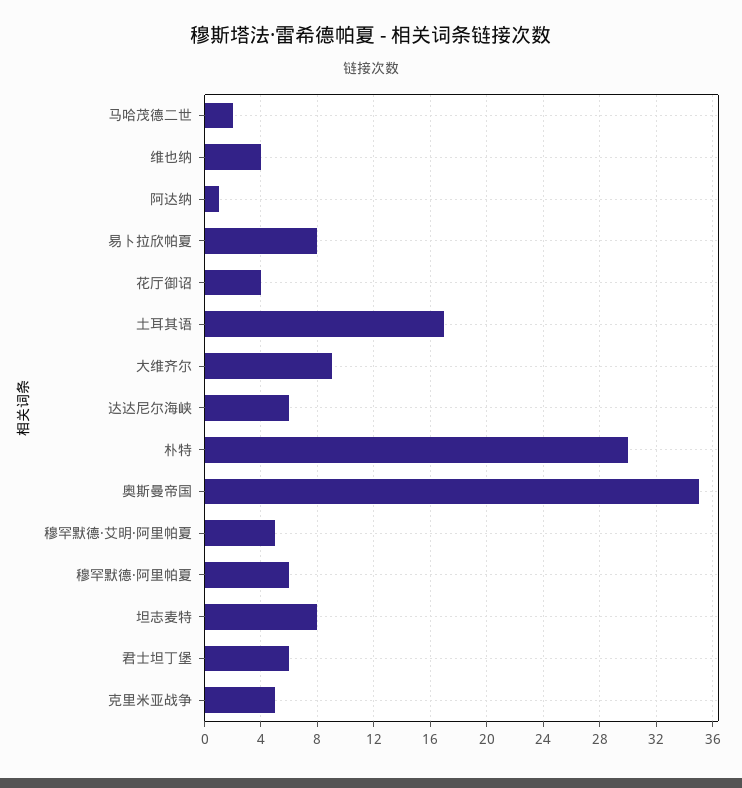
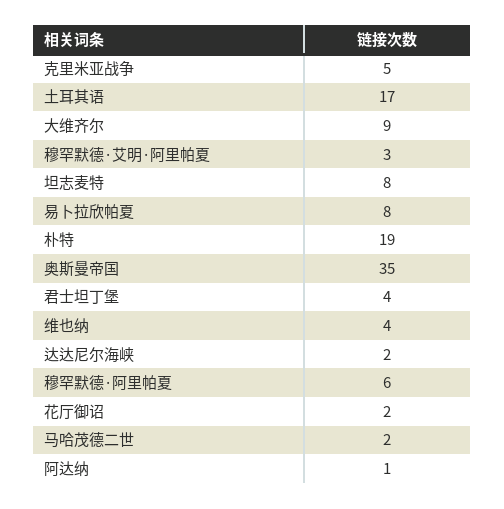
  {
    "马哈茂德二世": 2,
    "维也纳": 4,
    "阿达纳": 1,
    "易卜拉欣帕夏": 8,
-   "花厅御诏": 4,
+   "花厅御诏": 2,
    "土耳其语": 17,
    "大维齐尔": 9,
-   "达达尼尔海峡": 6,
+   "达达尼尔海峡": 2,
-   "朴特": 30,
+   "朴特": 19,
    "奥斯曼帝国": 35,
-   "穆罕默德·艾明·阿里帕夏": 5,
+   "穆罕默德·艾明·阿里帕夏": 3,
    "穆罕默德·阿里帕夏": 6,
    "坦志麦特": 8,
-   "君士坦丁堡": 6,
+   "君士坦丁堡": 4,
    "克里米亚战争": 5
  }

